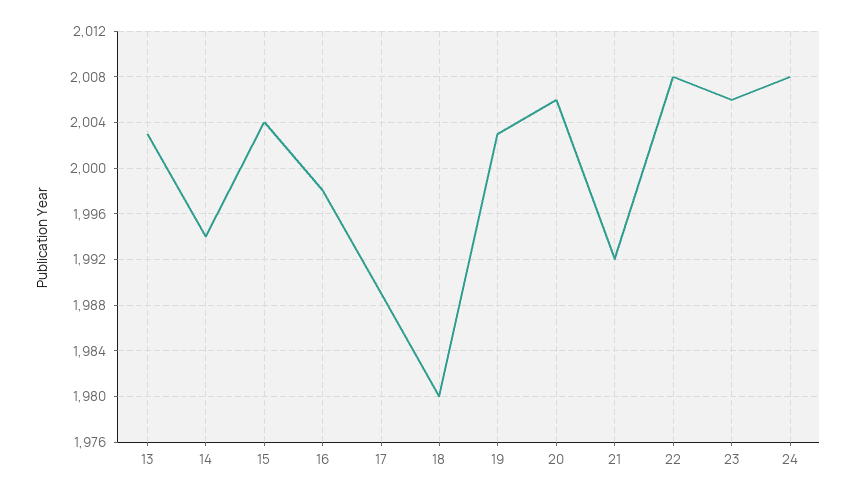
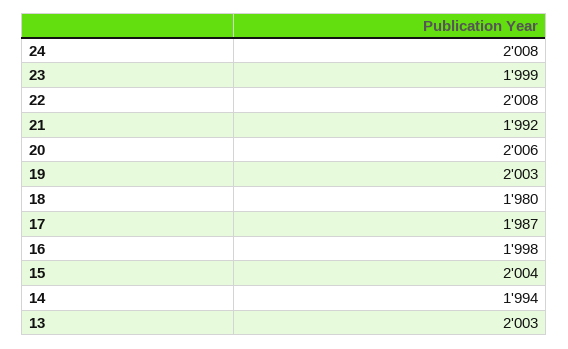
  {
    "13": 2003,
    "14": 1994,
    "15": 2004,
    "16": 1998,
-   "17": 1989,
+   "17": 1987,
    "18": 1980,
    "19": 2003,
    "20": 2006,
    "21": 1992,
    "22": 2008,
-   "23": 2006,
+   "23": 1999,
    "24": 2008
  }

